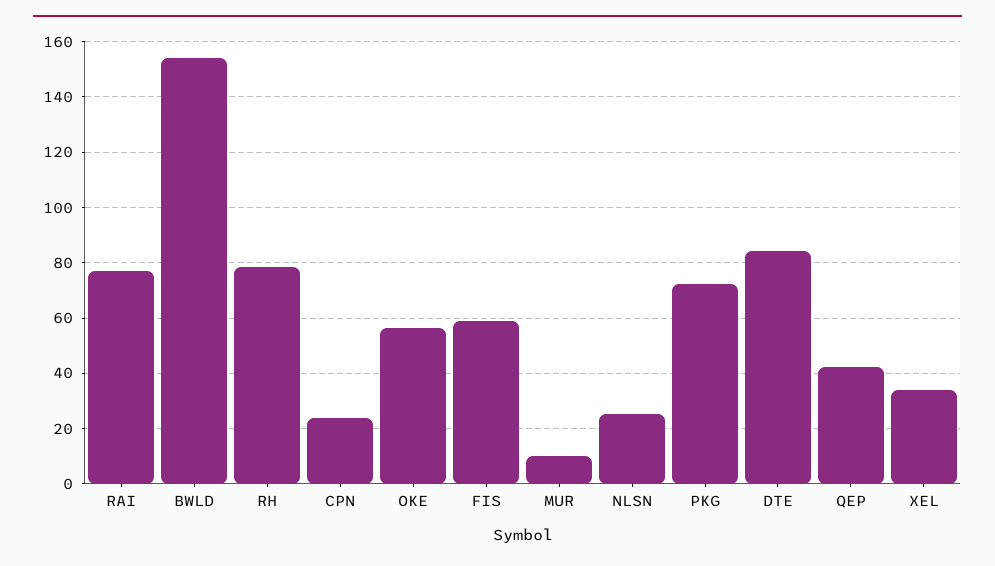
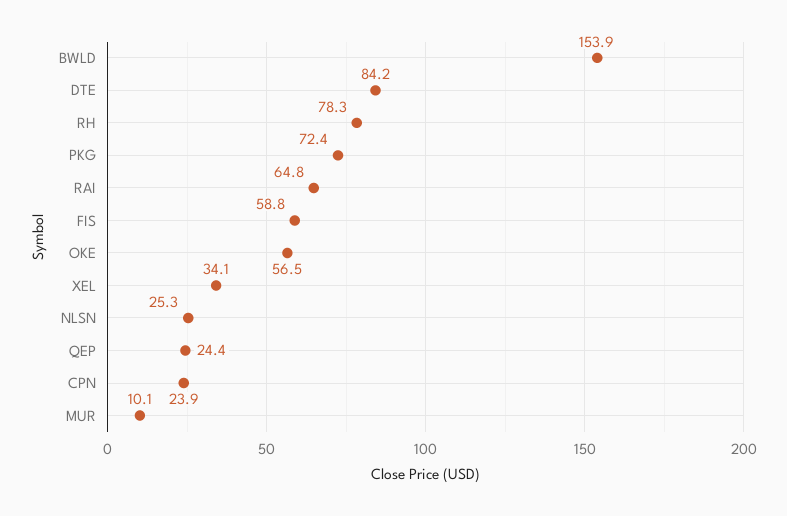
  {
-   "RAI": 77.5,
+   "RAI": 64.8,
    "BWLD": 153.9,
    "RH": 78.3,
    "CPN": 23.9,
    "OKE": 56.5,
    "FIS": 58.8,
    "MUR": 10.1,
    "NLSN": 25.3,
    "PKG": 72.4,
    "DTE": 84.2,
-   "QEP": 42.5,
+   "QEP": 24.4,
    "XEL": 34.1
  }

